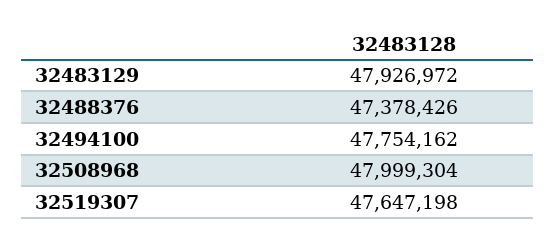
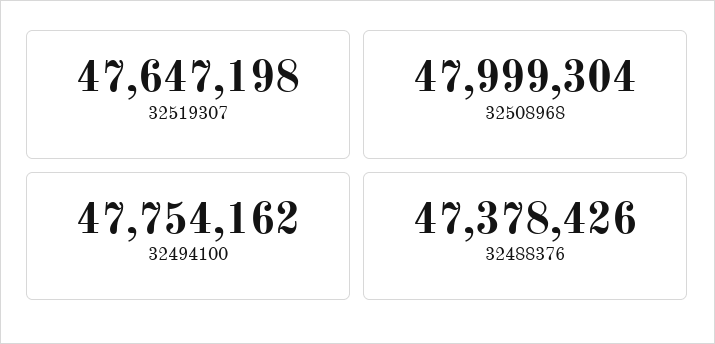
  {
-   "32483129": 47926972,
    "32488376": 47378426,
    "32494100": 47754162,
    "32508968": 47999304,
    "32519307": 47647198
  }

